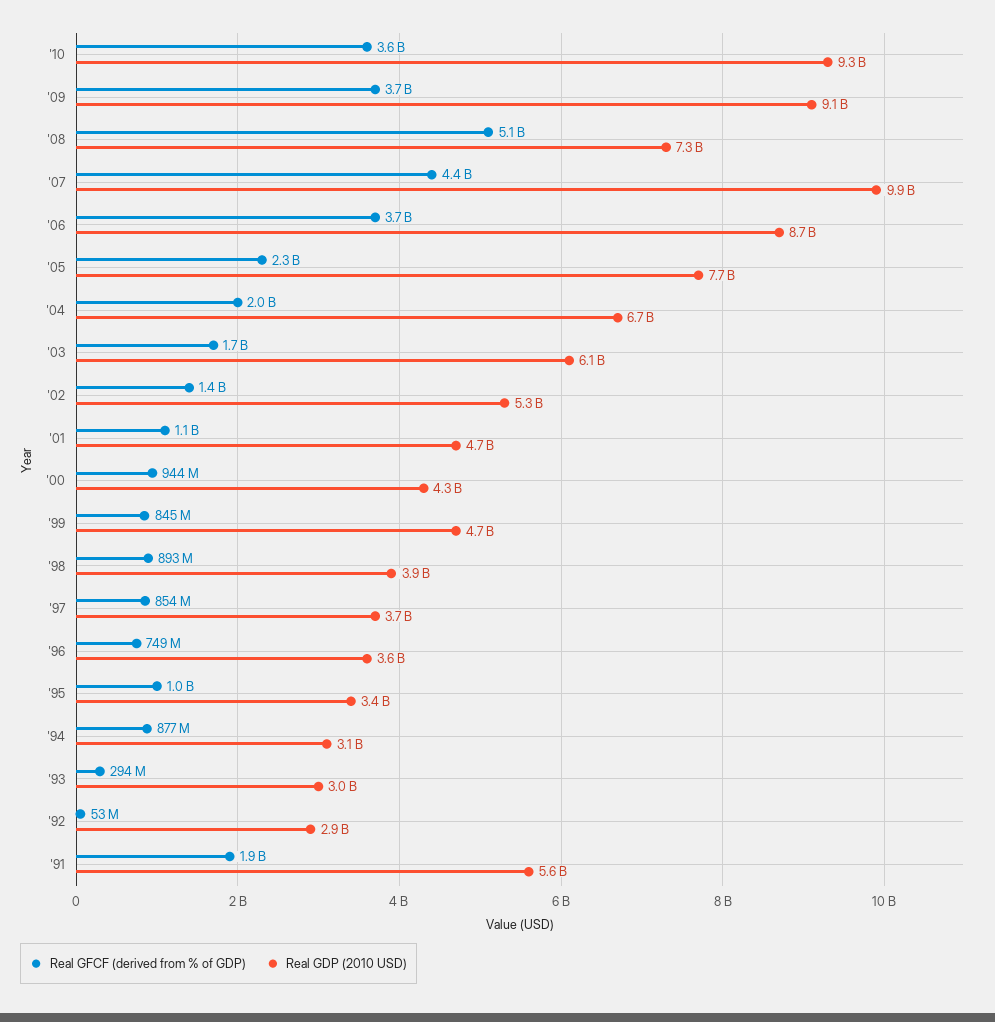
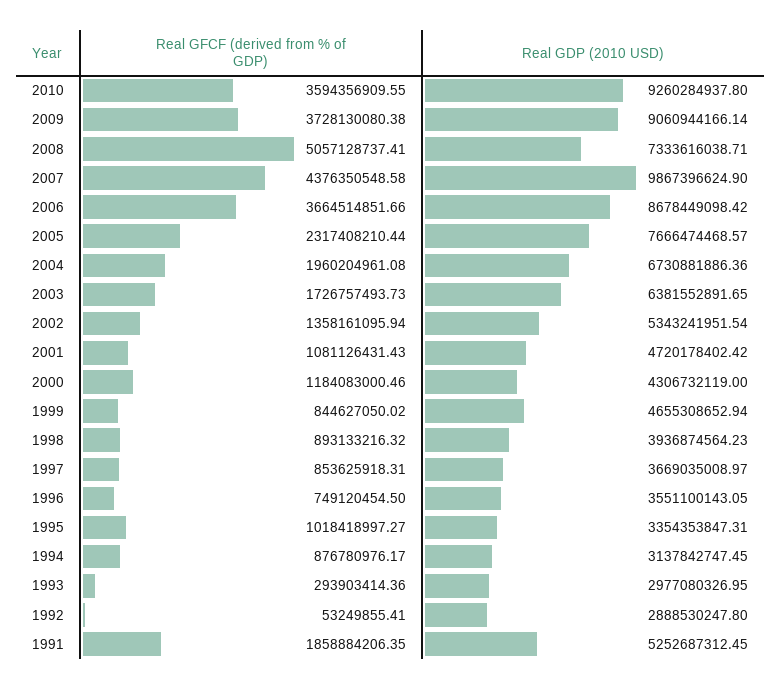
  {
    "Real GFCF (derived from % of GDP)": {
      "'10": 3594356909.55,
      "'09": 3728130080.38,
      "'08": 5057128737.41,
      "'07": 4376350548.58,
      "'06": 3664514851.66,
      "'05": 2317408210.44,
      "'04": 1960204961.08,
      "'03": 1726757493.73,
      "'02": 1358161095.94,
      "'01": 1081126431.43,
-     "'00": 944000000,
+     "'00": 1184083000.46,
      "'99": 844627050.02,
      "'98": 893133216.32,
      "'97": 853625918.31,
      "'96": 749120454.5,
      "'95": 1018418997.27,
      "'94": 876780976.17,
      "'93": 293903414.36,
      "'92": 53249855.41,
      "'91": 1858884206.35
    },
    "Real GDP (2010 USD)": {
      "'10": 9260284937.8,
      "'09": 9060944166.14,
      "'08": 7333616038.71,
      "'07": 9867396624.9,
      "'06": 8678449098.42,
      "'05": 7666474468.57,
      "'04": 6730881886.36,
-     "'03": 6100000000,
+     "'03": 6381552891.65,
      "'02": 5343241951.54,
      "'01": 4720178402.42,
      "'00": 4306732119,
      "'99": 4655308652.94,
      "'98": 3936874564.23,
      "'97": 3669035008.97,
      "'96": 3551100143.05,
      "'95": 3354353847.31,
      "'94": 3137842747.45,
      "'93": 2977080326.95,
      "'92": 2888530247.8,
-     "'91": 5600000000
+     "'91": 5252687312.45
    }
  }

